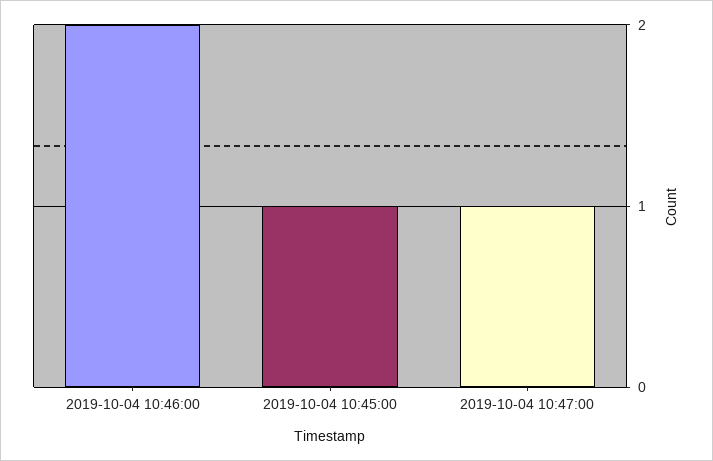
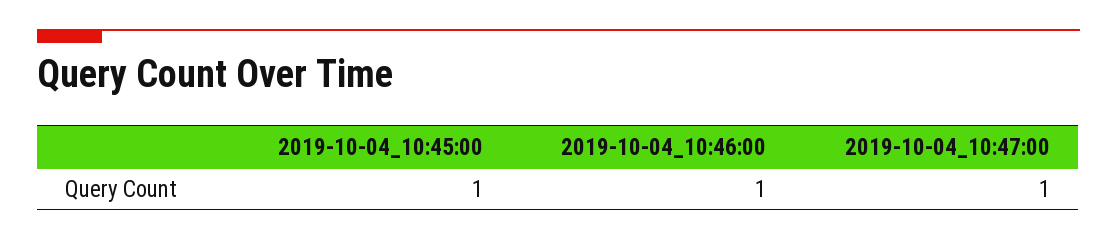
  {
-   "2019-10-04 10:46:00": 2,
+   "2019-10-04 10:46:00": 1,
    "2019-10-04 10:45:00": 1,
    "2019-10-04 10:47:00": 1
  }

